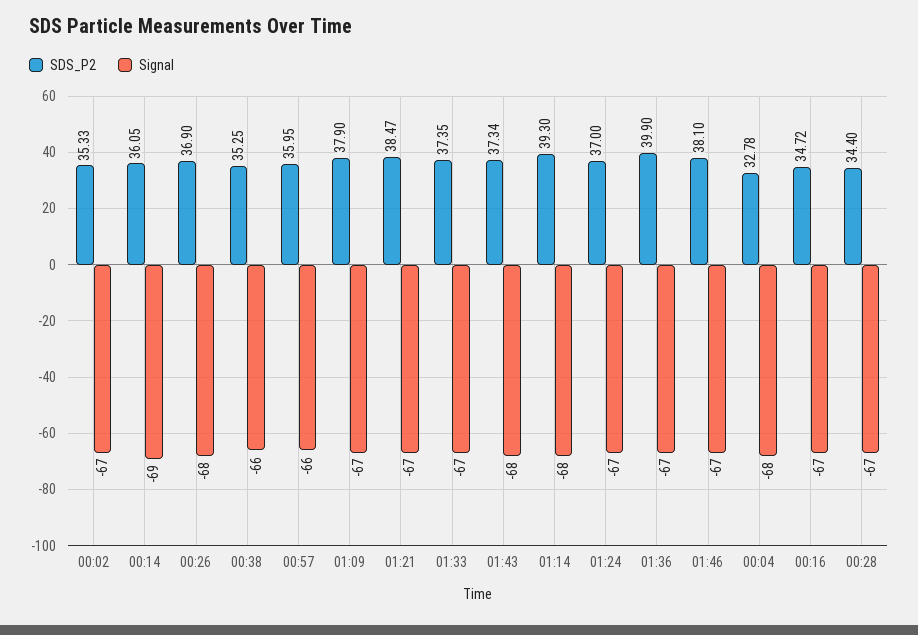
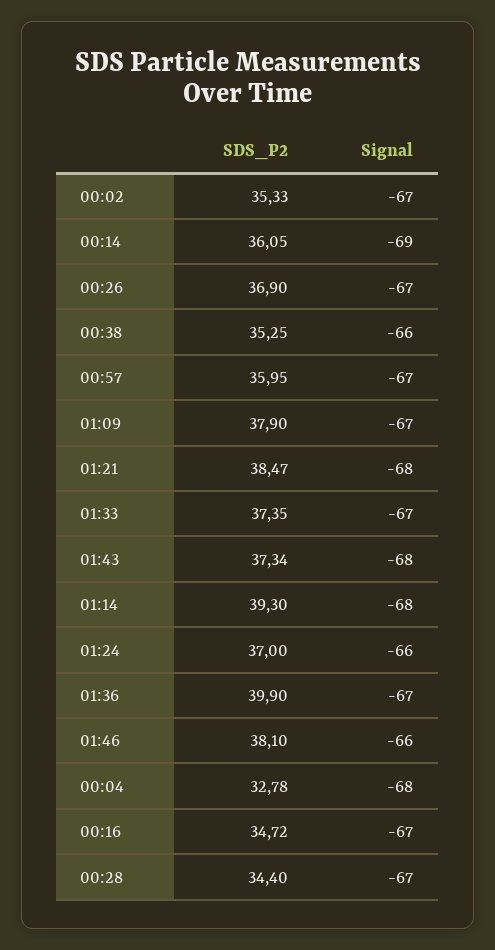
  {
    "SDS_P2": {
      "00:02": 35.33,
      "00:14": 36.05,
      "00:26": 36.9,
      "00:38": 35.25,
      "00:57": 35.95,
      "01:09": 37.9,
      "01:21": 38.47,
      "01:33": 37.35,
      "01:43": 37.34,
      "01:14": 39.3,
      "01:24": 37,
      "01:36": 39.9,
      "01:46": 38.1,
      "00:04": 32.78,
      "00:16": 34.72,
      "00:28": 34.4
    },
    "Signal": {
      "00:02": -67,
      "00:14": -69,
-     "00:26": -68,
+     "00:26": -67,
      "00:38": -66,
-     "00:57": -66,
+     "00:57": -67,
      "01:09": -67,
-     "01:21": -67,
+     "01:21": -68,
      "01:33": -67,
      "01:43": -68,
      "01:14": -68,
-     "01:24": -67,
+     "01:24": -66,
      "01:36": -67,
-     "01:46": -67,
+     "01:46": -66,
      "00:04": -68,
      "00:16": -67,
      "00:28": -67
    }
  }

